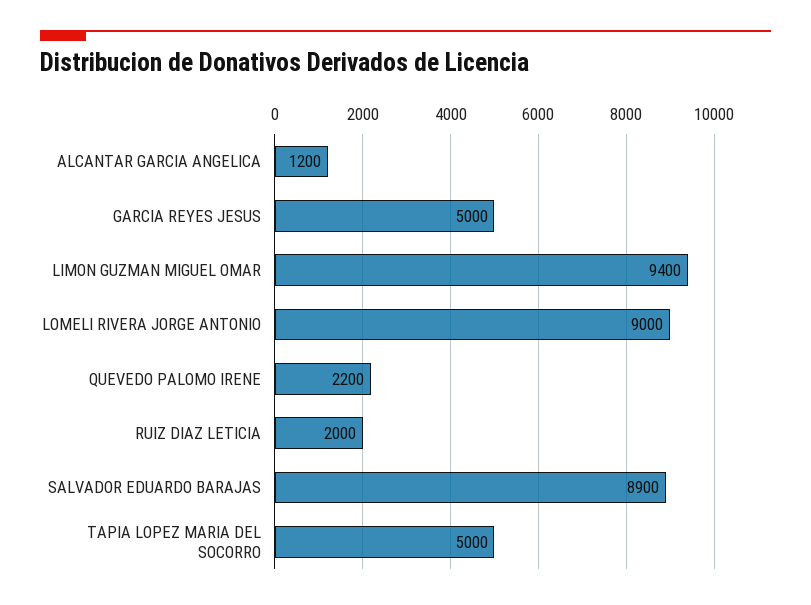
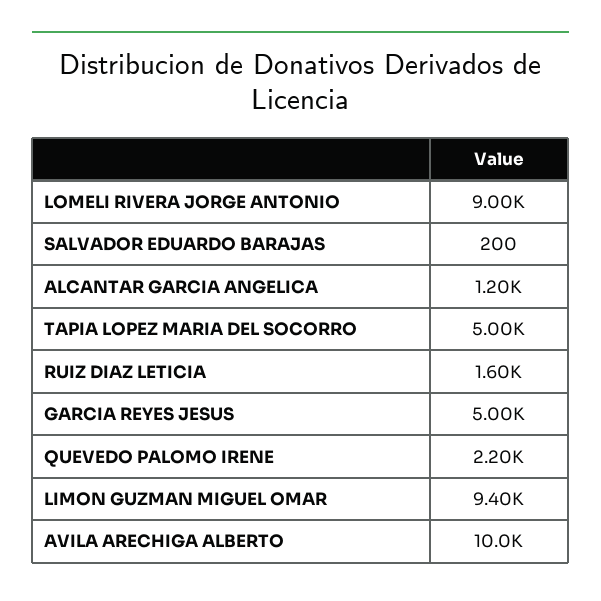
  {
    "ALCANTAR GARCIA ANGELICA": 1200,
    "GARCIA REYES JESUS": 5000,
    "LIMON GUZMAN MIGUEL OMAR": 9400,
    "LOMELI RIVERA JORGE ANTONIO": 9000,
    "QUEVEDO PALOMO IRENE": 2200,
-   "RUIZ DIAZ LETICIA": 2000,
+   "RUIZ DIAZ LETICIA": 1600,
-   "SALVADOR EDUARDO BARAJAS": 8900,
+   "SALVADOR EDUARDO BARAJAS": 200,
-   "TAPIA LOPEZ MARIA DEL SOCORRO": 5000
+   "TAPIA LOPEZ MARIA DEL SOCORRO": 5000,
+   "AVILA ARECHIGA ALBERTO": 10000
  }

